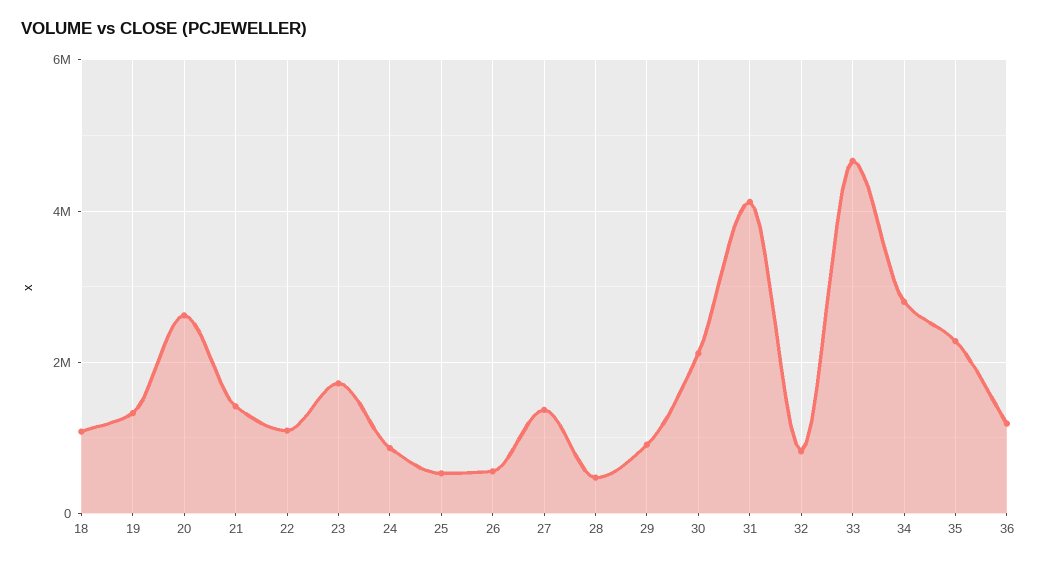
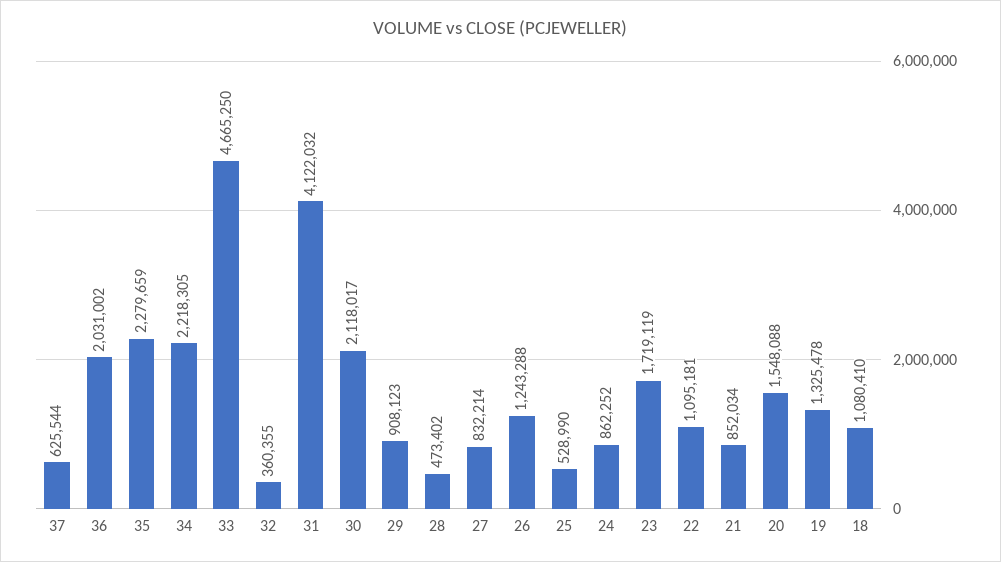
  {
    "18": 1080410,
    "19": 1325478,
-   "20": 2600000,
+   "20": 1548088,
-   "21": 1400000,
+   "21": 852034,
    "22": 1095181,
    "23": 1719119,
    "24": 862252,
    "25": 528990,
-   "26": 600000,
+   "26": 1243288,
-   "27": 1400000,
+   "27": 832214,
    "28": 473402,
    "29": 908123,
    "30": 2118017,
    "31": 4122032,
-   "32": 800000,
+   "32": 360355,
    "33": 4665250,
-   "34": 2800000,
+   "34": 2218305,
    "35": 2279659,
-   "36": 1200000
+   "36": 2031002,
+   "37": 625544
  }

